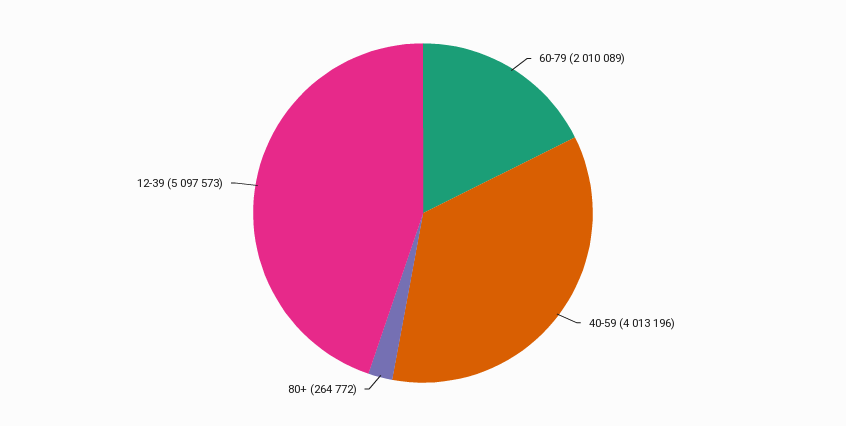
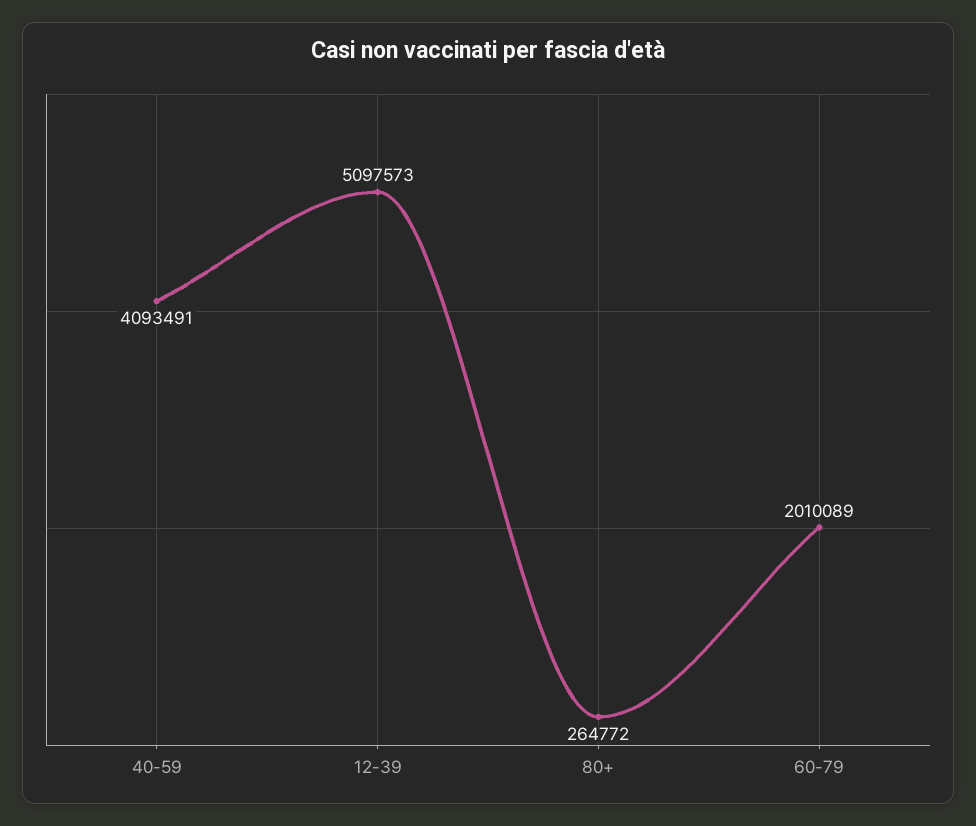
  {
    "60-79": 2010089,
-   "40-59": 4013196,
+   "40-59": 4093491,
    "80+": 264772,
    "12-39": 5097573
  }

